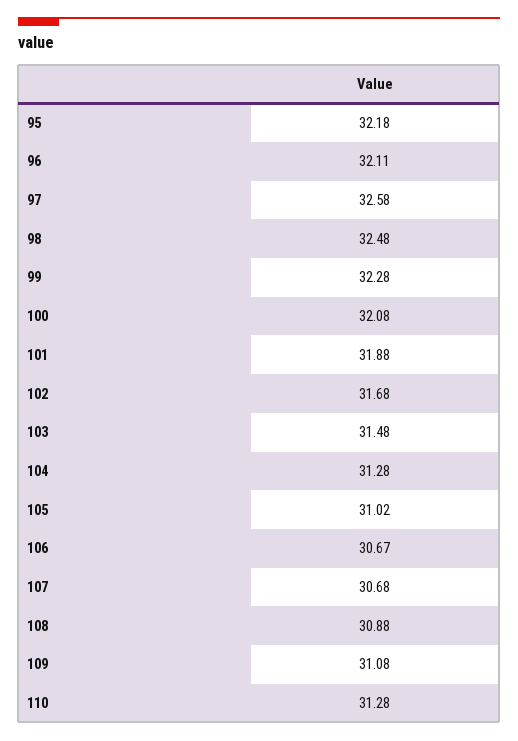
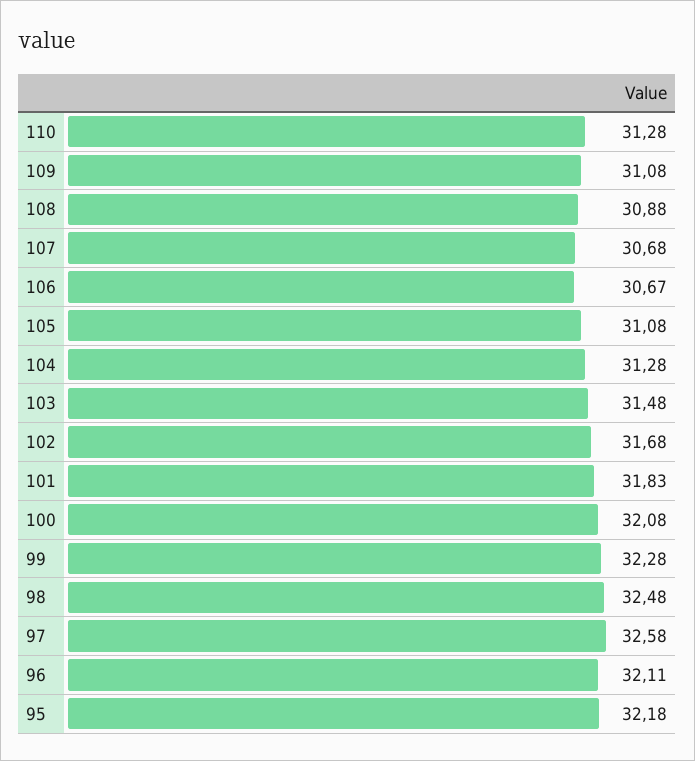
  {
    "95": 32.18,
    "96": 32.11,
    "97": 32.58,
    "98": 32.48,
    "99": 32.28,
    "100": 32.08,
-   "101": 31.88,
+   "101": 31.83,
    "102": 31.68,
    "103": 31.48,
    "104": 31.28,
-   "105": 31.02,
+   "105": 31.08,
    "106": 30.67,
    "107": 30.68,
    "108": 30.88,
    "109": 31.08,
    "110": 31.28
  }

